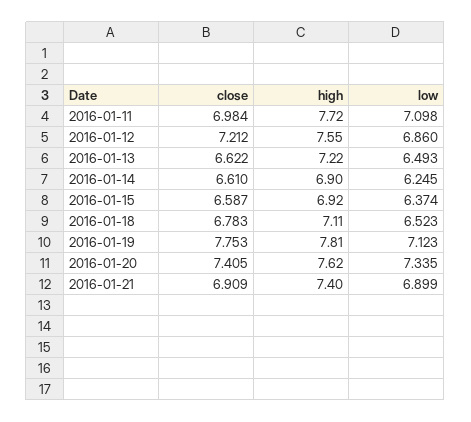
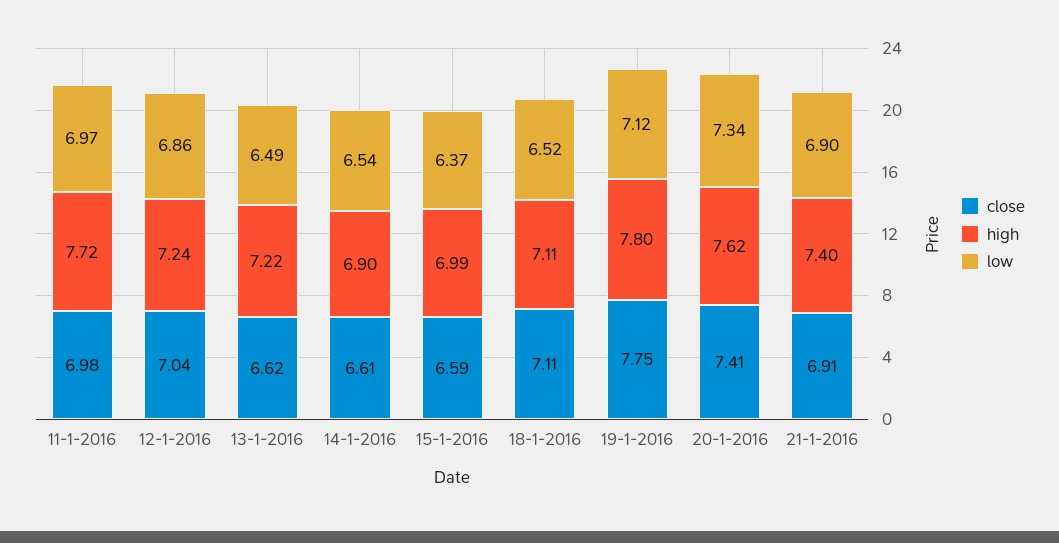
  {
    "close": {
      "2016-01-11": 6.984,
-     "2016-01-12": 7.212,
+     "2016-01-12": 7.04,
      "2016-01-13": 6.622,
      "2016-01-14": 6.61,
      "2016-01-15": 6.587,
-     "2016-01-18": 6.783,
+     "2016-01-18": 7.11,
      "2016-01-19": 7.753,
      "2016-01-20": 7.405,
      "2016-01-21": 6.909
    },
    "high": {
      "2016-01-11": 7.72,
-     "2016-01-12": 7.55,
+     "2016-01-12": 7.24,
      "2016-01-13": 7.22,
      "2016-01-14": 6.9,
-     "2016-01-15": 6.92,
+     "2016-01-15": 6.99,
      "2016-01-18": 7.11,
-     "2016-01-19": 7.81,
+     "2016-01-19": 7.8,
      "2016-01-20": 7.62,
      "2016-01-21": 7.4
    },
    "low": {
-     "2016-01-11": 7.098,
+     "2016-01-11": 6.97,
      "2016-01-12": 6.86,
      "2016-01-13": 6.493,
-     "2016-01-14": 6.245,
+     "2016-01-14": 6.54,
      "2016-01-15": 6.374,
      "2016-01-18": 6.523,
      "2016-01-19": 7.123,
      "2016-01-20": 7.335,
      "2016-01-21": 6.899
    }
  }

